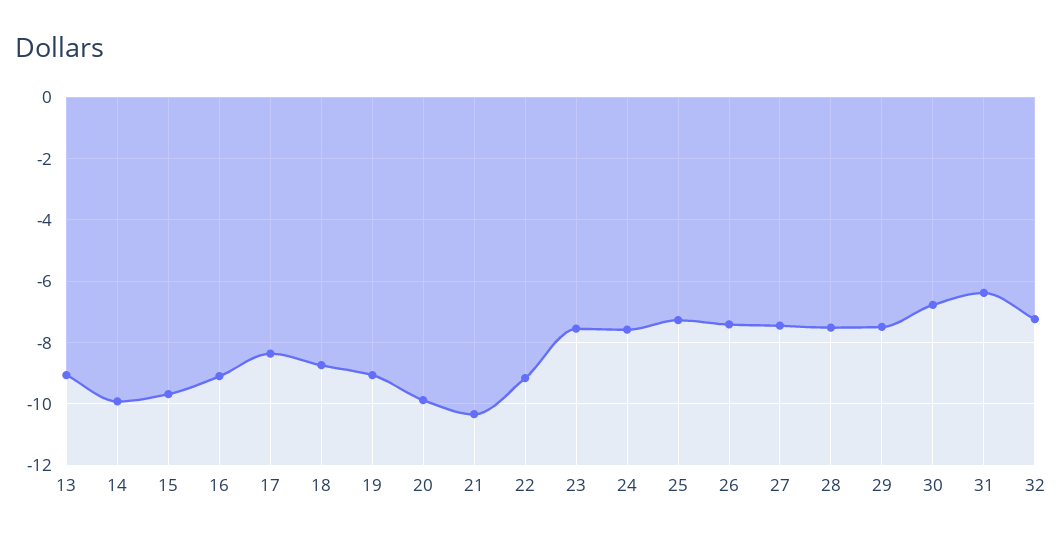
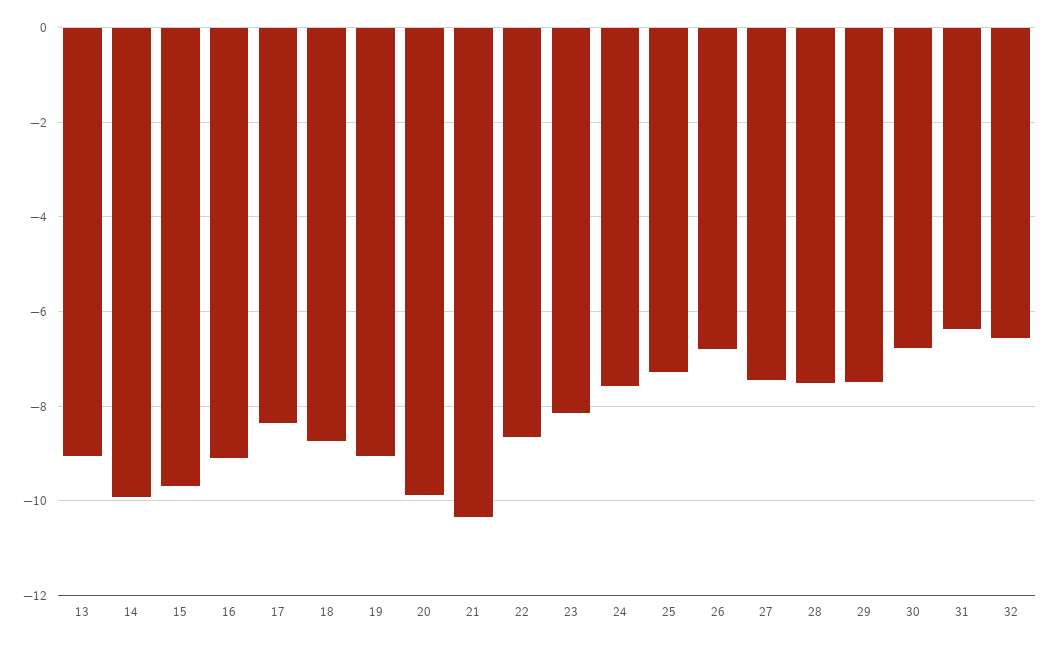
  {
    "13": -9,
    "14": -10,
    "15": -9.6,
    "16": -9.2,
    "17": -8.4,
    "18": -8.8,
    "19": -9,
    "20": -9.8,
    "21": -10.4,
-   "22": -9.2,
+   "22": -8.6,
-   "23": -7.6,
+   "23": -8.2,
    "24": -7.6,
    "25": -7.2,
-   "26": -7.4,
+   "26": -6.8,
    "27": -7.4,
    "28": -7.6,
    "29": -7.4,
    "30": -6.8,
    "31": -6.4,
-   "32": -7.2
+   "32": -6.6
  }

